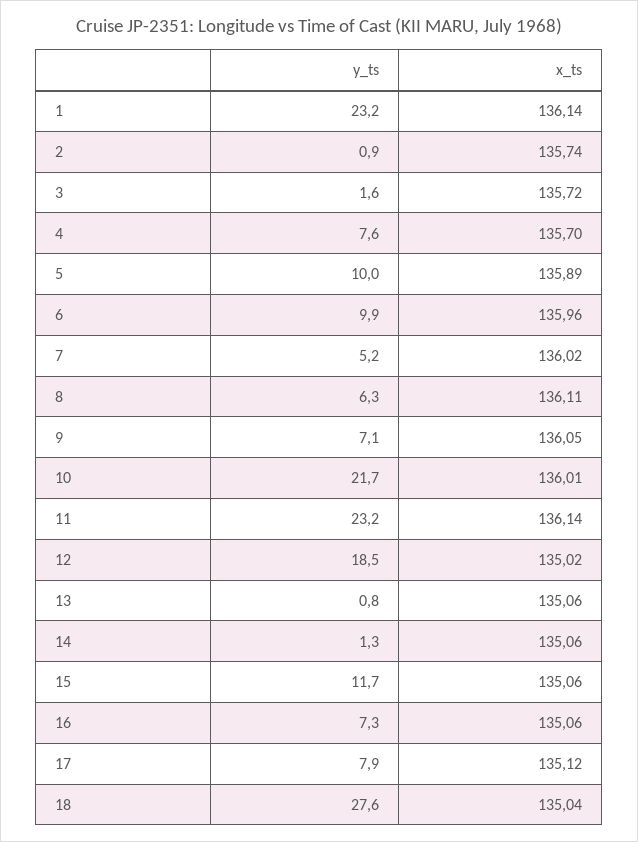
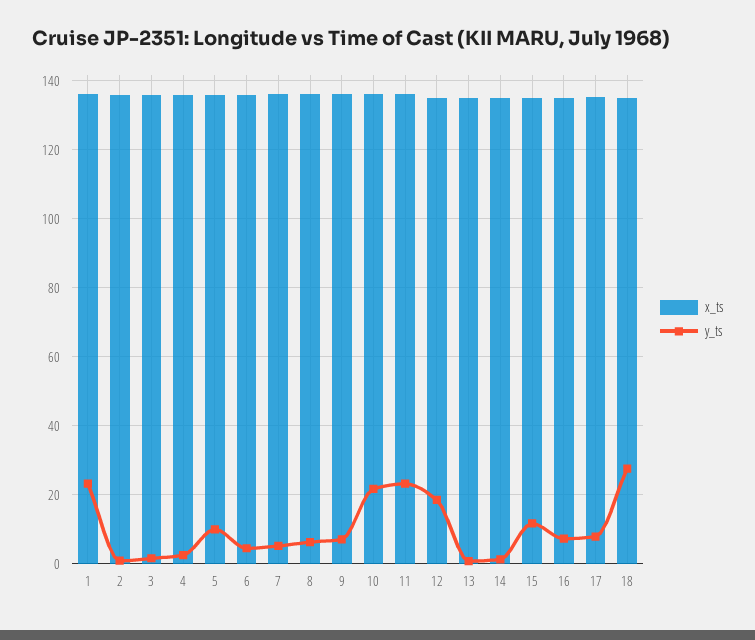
  {
    "y_ts": {
      "1": 23.2,
      "2": 0.9,
      "3": 1.6,
-     "4": 7.6,
+     "4": 2,
      "5": 10,
-     "6": 9.9,
+     "6": 4,
      "7": 5.2,
      "8": 6.3,
      "9": 7.1,
      "10": 21.7,
      "11": 23.2,
      "12": 18.5,
      "13": 0.8,
      "14": 1.3,
      "15": 11.7,
      "16": 7.3,
      "17": 7.9,
      "18": 27.6
    },
    "x_ts": {
      "1": 136.14,
      "2": 135.74,
      "3": 135.72,
      "4": 135.7,
      "5": 135.89,
      "6": 135.96,
      "7": 136.02,
      "8": 136.11,
      "9": 136.05,
      "10": 136.01,
      "11": 136.14,
      "12": 135.02,
      "13": 135.06,
      "14": 135.06,
      "15": 135.06,
      "16": 135.06,
      "17": 135.12,
      "18": 135.04
    }
  }

